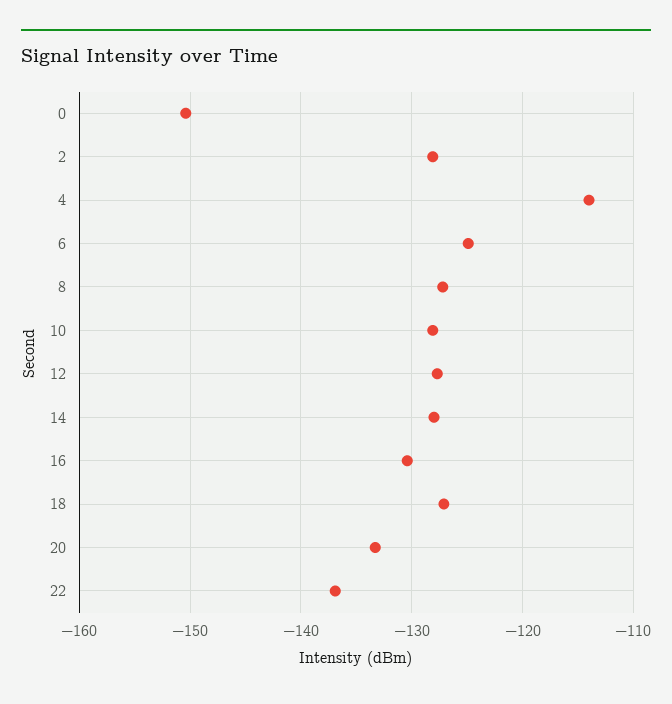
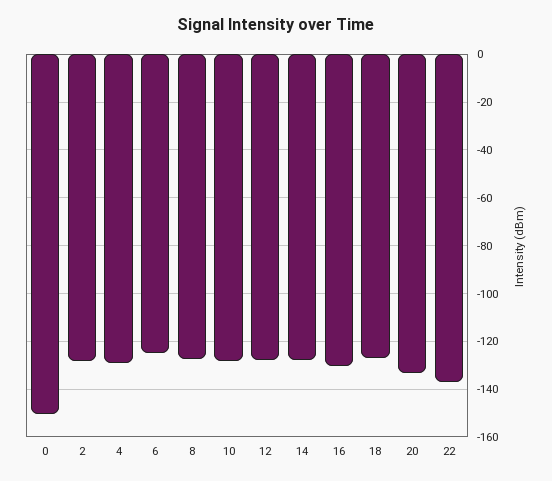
  {
    "0": -150,
    "2": -128,
-   "4": -114,
+   "4": -130,
    "6": -125,
    "8": -127,
    "10": -128,
    "12": -128,
    "14": -128,
    "16": -130,
    "18": -127,
    "20": -133,
    "22": -137
  }

